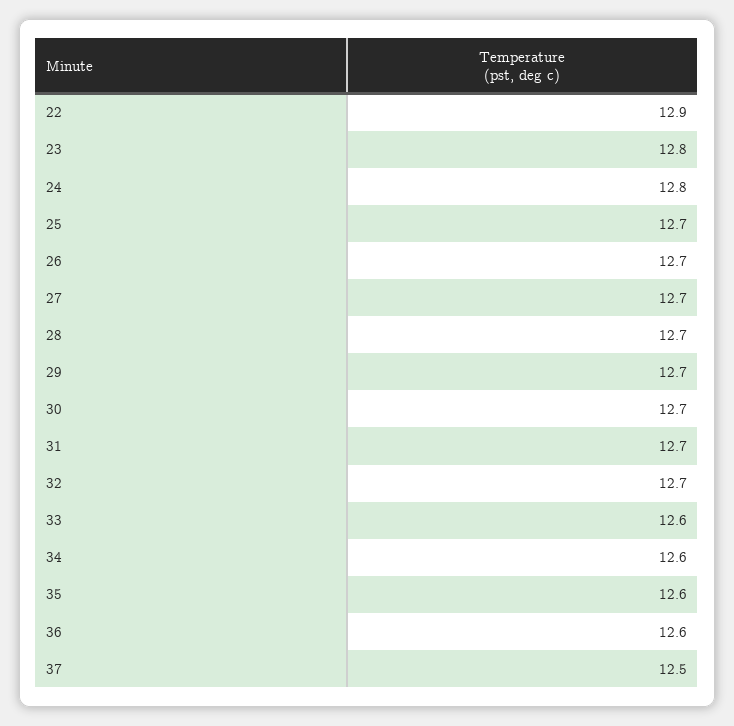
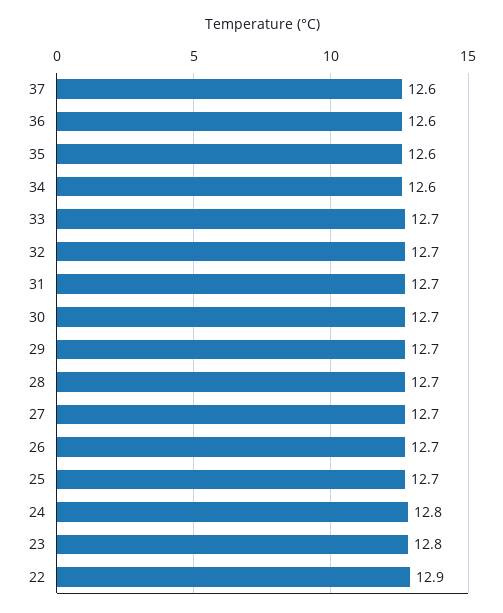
  {
    "22": 12.9,
    "23": 12.8,
    "24": 12.8,
    "25": 12.7,
    "26": 12.7,
    "27": 12.7,
    "28": 12.7,
    "29": 12.7,
    "30": 12.7,
    "31": 12.7,
    "32": 12.7,
-   "33": 12.6,
+   "33": 12.7,
    "34": 12.6,
    "35": 12.6,
    "36": 12.6,
-   "37": 12.5
+   "37": 12.6
  }

